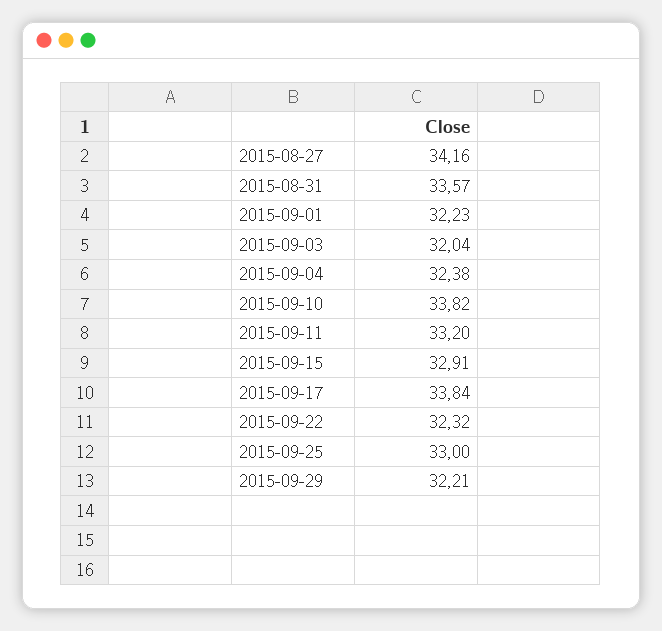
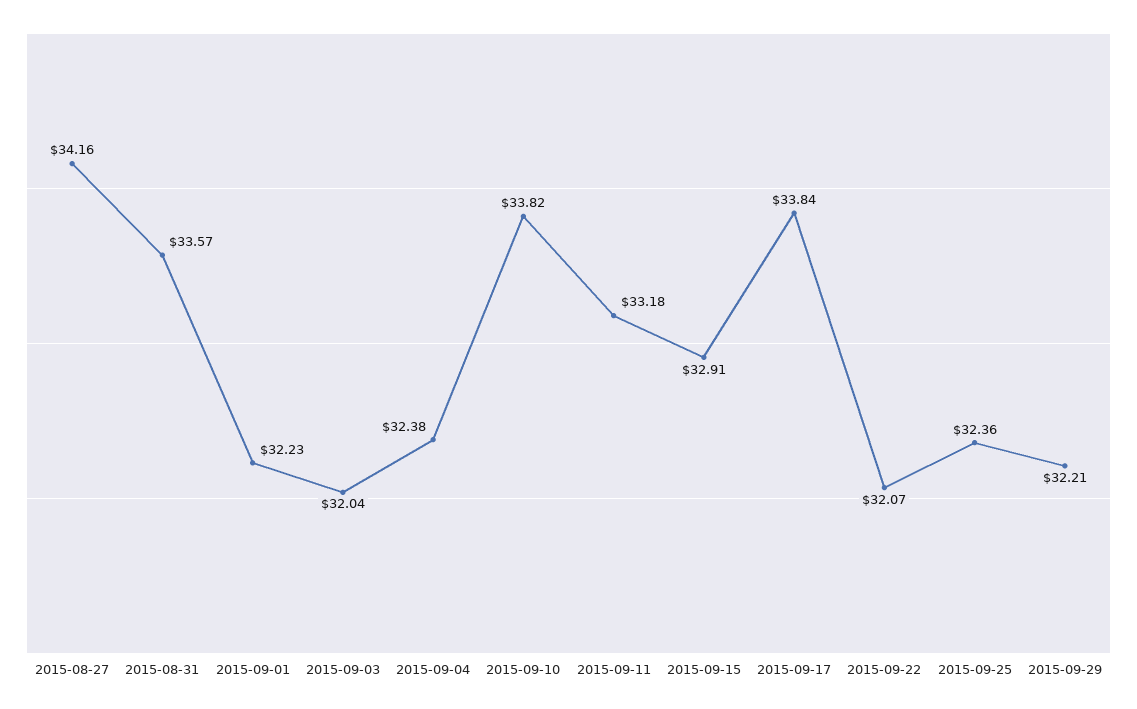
  {
    "2015-08-27": 34.16,
    "2015-08-31": 33.57,
    "2015-09-01": 32.23,
    "2015-09-03": 32.04,
    "2015-09-04": 32.38,
    "2015-09-10": 33.82,
-   "2015-09-11": 33.2,
+   "2015-09-11": 33.18,
    "2015-09-15": 32.91,
    "2015-09-17": 33.84,
-   "2015-09-22": 32.32,
+   "2015-09-22": 32.07,
-   "2015-09-25": 33,
+   "2015-09-25": 32.36,
    "2015-09-29": 32.21
  }

